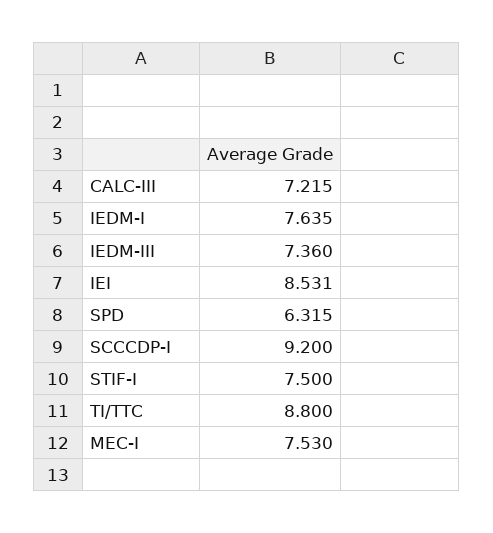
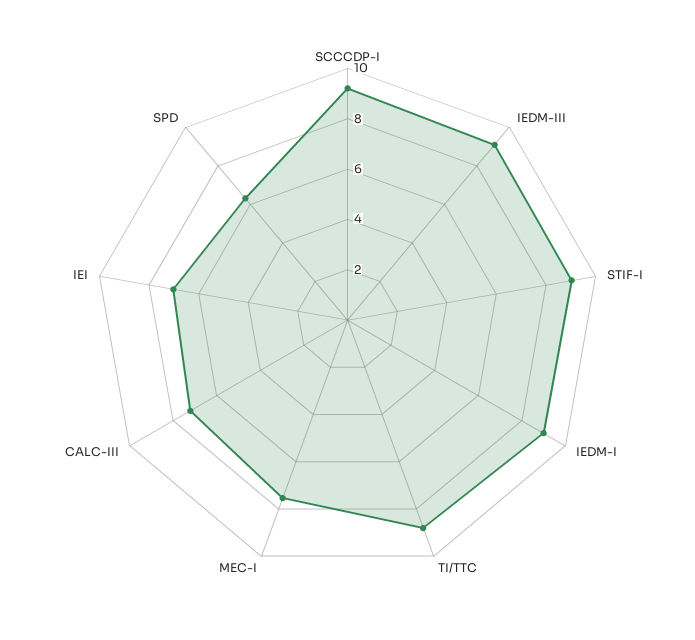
  {
    "CALC-III": 7.215,
-   "IEDM-I": 7.635,
+   "IEDM-I": 9,
-   "IEDM-III": 7.36,
+   "IEDM-III": 9,
-   "IEI": 8.531,
+   "IEI": 7,
    "SPD": 6.315,
    "SCCCDP-I": 9.2,
-   "STIF-I": 7.5,
+   "STIF-I": 9,
    "TI/TTC": 8.8,
    "MEC-I": 7.53
  }

